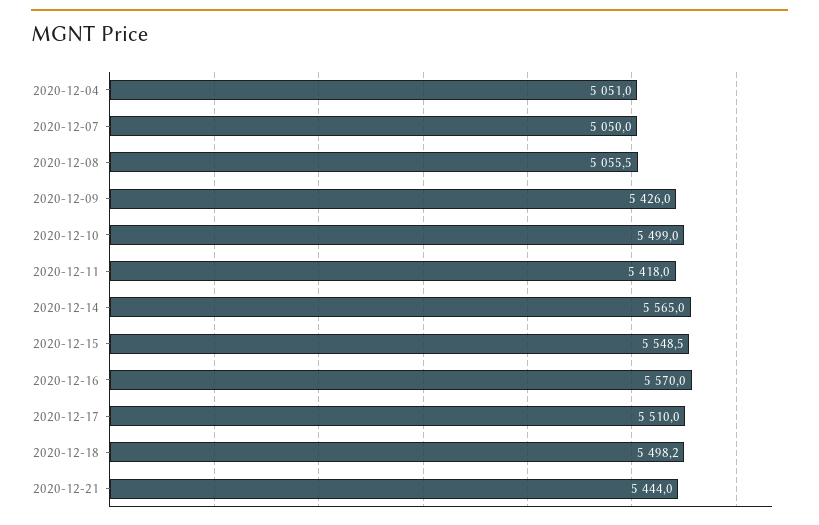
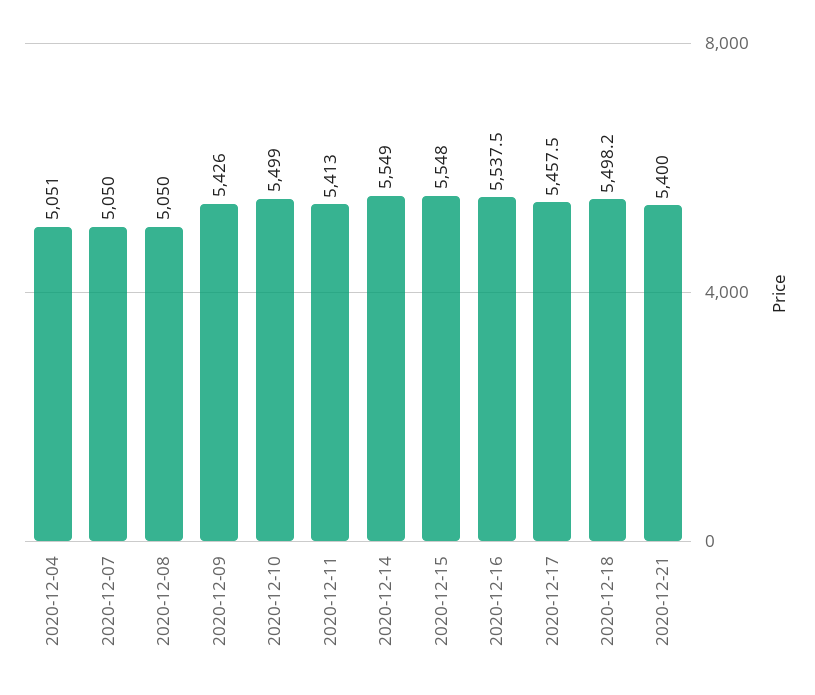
  {
    "2020-12-04": 5051,
    "2020-12-07": 5050,
-   "2020-12-08": 5055.5,
+   "2020-12-08": 5050,
    "2020-12-09": 5426,
    "2020-12-10": 5499,
-   "2020-12-11": 5418,
+   "2020-12-11": 5413,
-   "2020-12-14": 5565,
+   "2020-12-14": 5549,
-   "2020-12-15": 5548.5,
+   "2020-12-15": 5548,
-   "2020-12-16": 5570,
+   "2020-12-16": 5537.5,
-   "2020-12-17": 5510,
+   "2020-12-17": 5457.5,
    "2020-12-18": 5498.2,
-   "2020-12-21": 5444
+   "2020-12-21": 5400
  }

